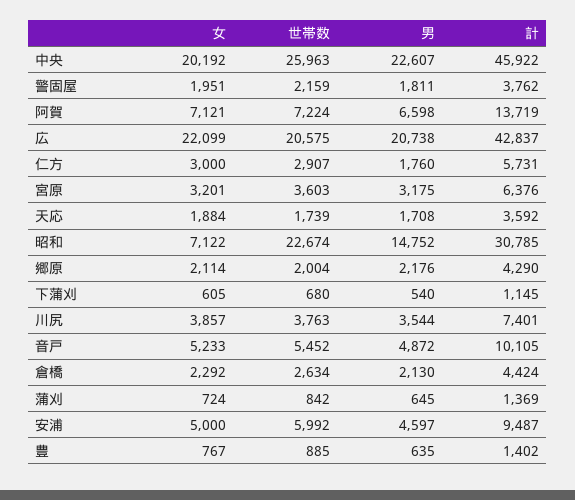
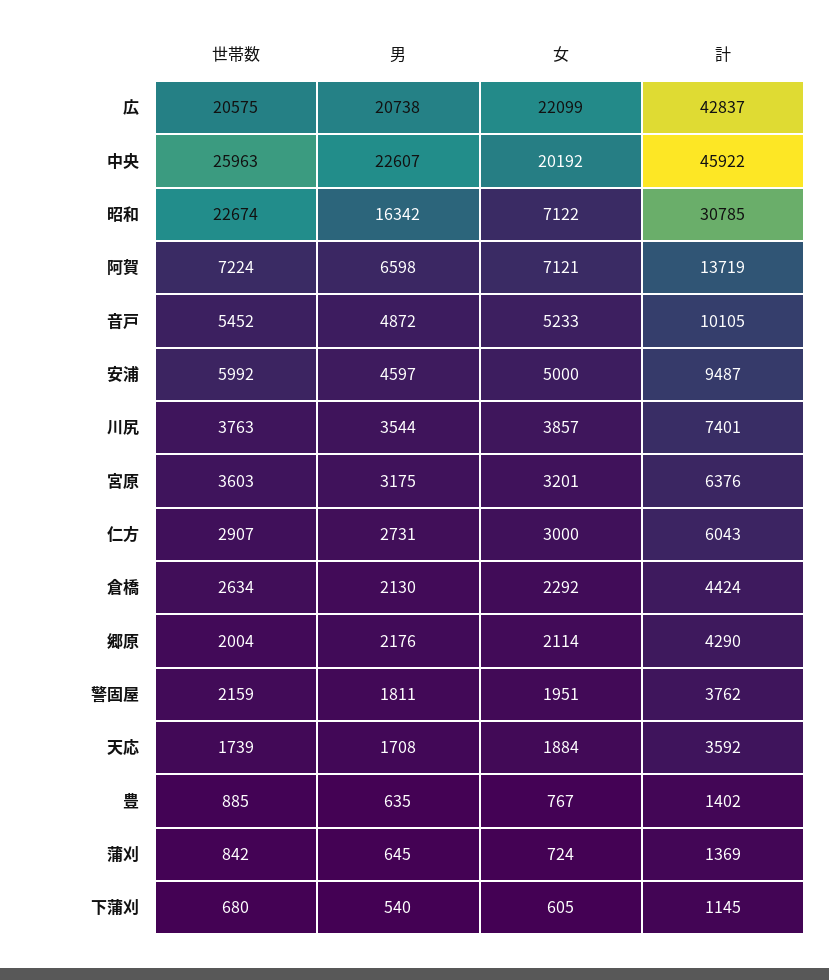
  {
    "女": {
      "中央": 20192,
      "警固屋": 1951,
      "阿賀": 7121,
      "広": 22099,
      "仁方": 3000,
      "宮原": 3201,
      "天応": 1884,
      "昭和": 7122,
      "郷原": 2114,
      "下蒲刈": 605,
      "川尻": 3857,
      "音戸": 5233,
      "倉橋": 2292,
      "蒲刈": 724,
      "安浦": 5000,
      "豊": 767
    },
    "世帯数": {
      "中央": 25963,
      "警固屋": 2159,
      "阿賀": 7224,
      "広": 20575,
      "仁方": 2907,
      "宮原": 3603,
      "天応": 1739,
      "昭和": 22674,
      "郷原": 2004,
      "下蒲刈": 680,
      "川尻": 3763,
      "音戸": 5452,
      "倉橋": 2634,
      "蒲刈": 842,
      "安浦": 5992,
      "豊": 885
    },
    "男": {
      "中央": 22607,
      "警固屋": 1811,
      "阿賀": 6598,
      "広": 20738,
-     "仁方": 1760,
+     "仁方": 2731,
      "宮原": 3175,
      "天応": 1708,
-     "昭和": 14752,
+     "昭和": 16342,
      "郷原": 2176,
      "下蒲刈": 540,
      "川尻": 3544,
      "音戸": 4872,
      "倉橋": 2130,
      "蒲刈": 645,
      "安浦": 4597,
      "豊": 635
    },
    "計": {
      "中央": 45922,
      "警固屋": 3762,
      "阿賀": 13719,
      "広": 42837,
-     "仁方": 5731,
+     "仁方": 6043,
      "宮原": 6376,
      "天応": 3592,
      "昭和": 30785,
      "郷原": 4290,
      "下蒲刈": 1145,
      "川尻": 7401,
      "音戸": 10105,
      "倉橋": 4424,
      "蒲刈": 1369,
      "安浦": 9487,
      "豊": 1402
    }
  }

